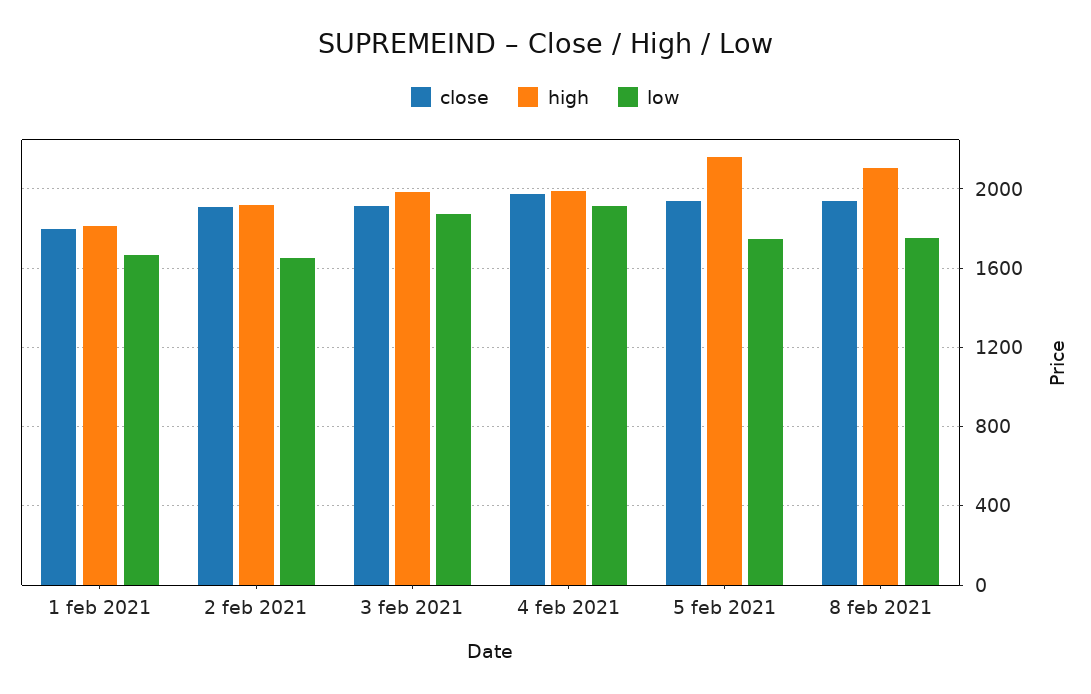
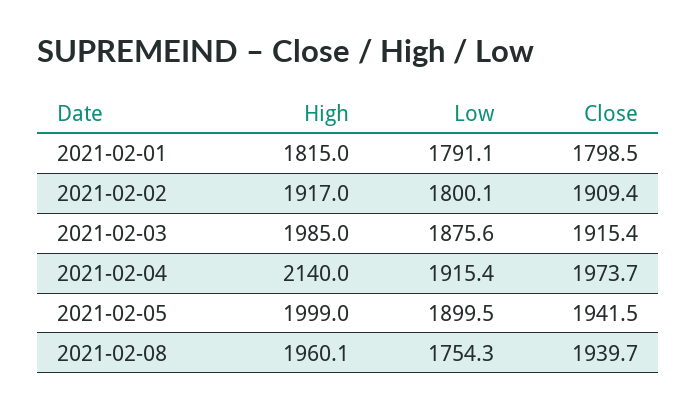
  {
    "close": {
      "1 feb 2021": 1798.5,
      "2 feb 2021": 1909.4,
      "3 feb 2021": 1915.4,
      "4 feb 2021": 1973.7,
      "5 feb 2021": 1941.5,
      "8 feb 2021": 1939.7
    },
    "high": {
      "1 feb 2021": 1815,
      "2 feb 2021": 1917,
      "3 feb 2021": 1985,
-     "4 feb 2021": 2000,
+     "4 feb 2021": 2140,
-     "5 feb 2021": 2150,
+     "5 feb 2021": 1999,
-     "8 feb 2021": 2100
+     "8 feb 2021": 1960.1
    },
    "low": {
-     "1 feb 2021": 1650,
+     "1 feb 2021": 1791.1,
-     "2 feb 2021": 1650,
+     "2 feb 2021": 1800.1,
      "3 feb 2021": 1875.6,
      "4 feb 2021": 1915.4,
-     "5 feb 2021": 1750,
+     "5 feb 2021": 1899.5,
      "8 feb 2021": 1754.3
    }
  }

